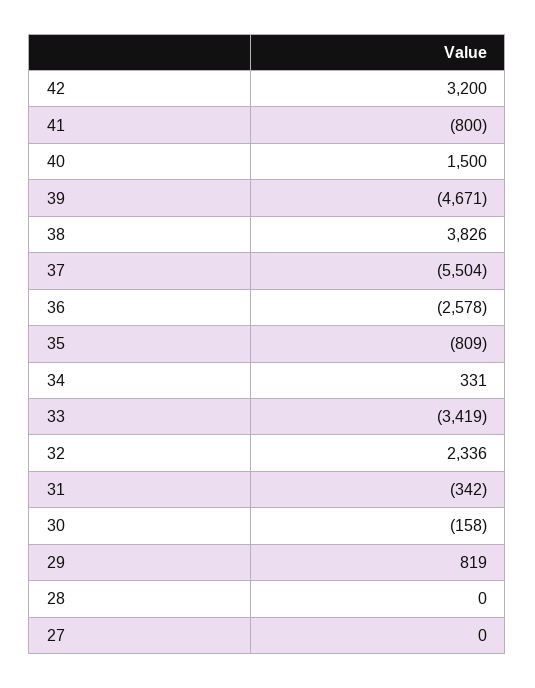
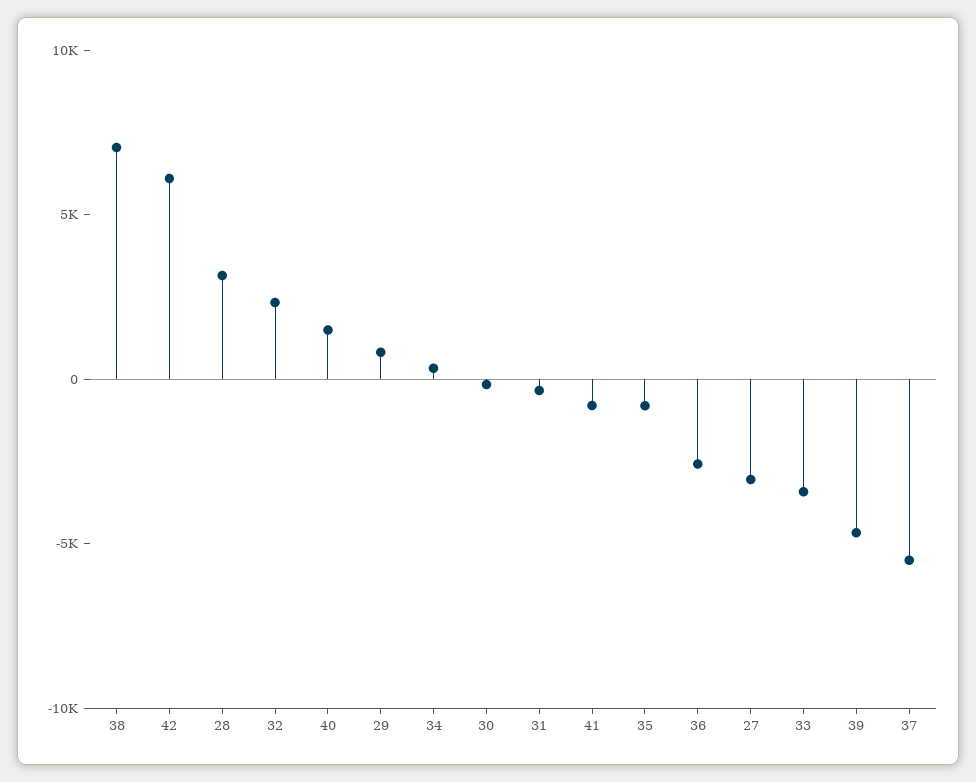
  {
-   "42": 3200,
+   "42": 6000,
    "41": -800,
    "40": 1500,
    "39": -4671,
-   "38": 3826,
+   "38": 7000,
    "37": -5504,
    "36": -2578,
    "35": -809,
    "34": 331,
    "33": -3419,
    "32": 2336,
    "31": -342,
    "30": -158,
    "29": 819,
-   "28": 0,
+   "28": 3000,
-   "27": 0
+   "27": -3000
  }

